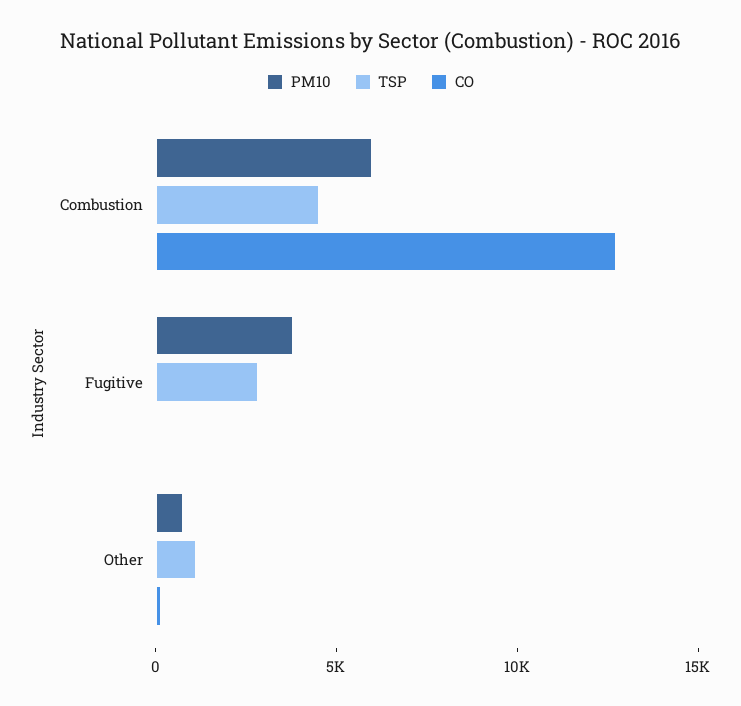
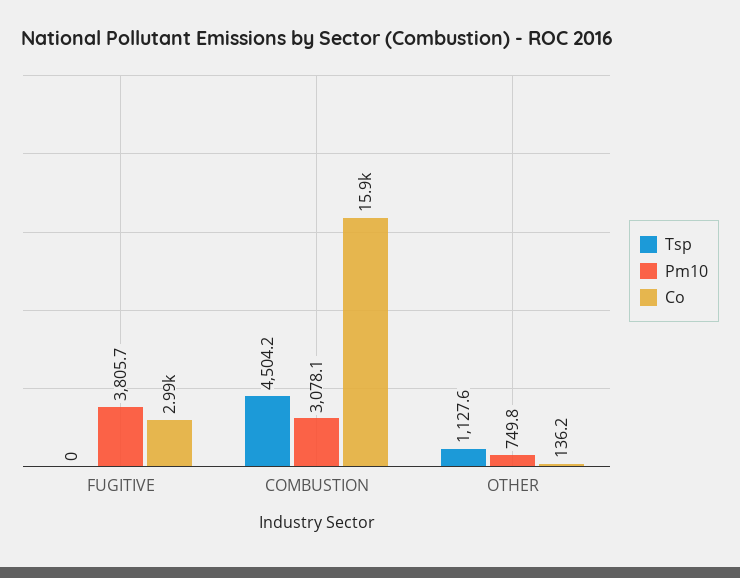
  {
    "PM10": {
-     "Combustion": 6000,
+     "Combustion": 3078.1,
      "Fugitive": 3805.7,
      "Other": 749.8
    },
    "TSP": {
      "Combustion": 4504.2,
-     "Fugitive": 3000,
+     "Fugitive": 0,
      "Other": 1127.6
    },
    "CO": {
-     "Combustion": 13000,
+     "Combustion": 15900,
-     "Fugitive": 0,
+     "Fugitive": 2990,
      "Other": 136.2
    }
  }

